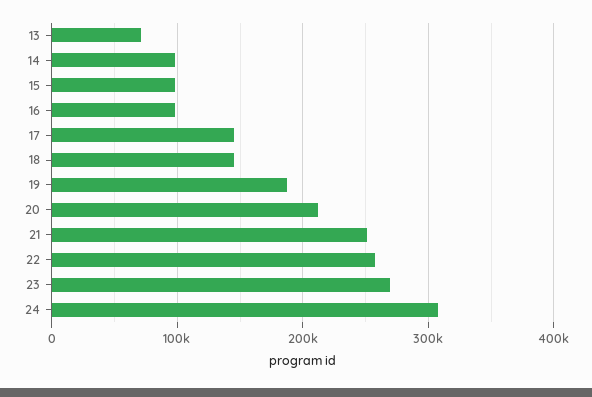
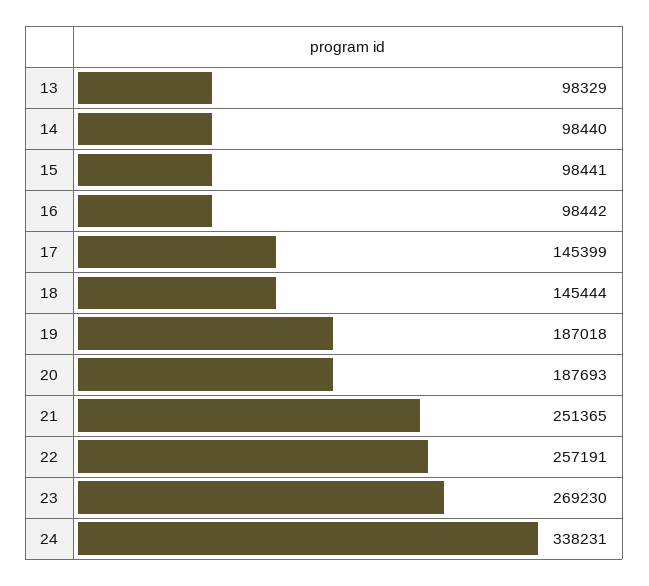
  {
-   "13": 70000,
+   "13": 98329,
    "14": 98440,
    "15": 98441,
    "16": 98442,
    "17": 145399,
    "18": 145444,
    "19": 187018,
-   "20": 210000,
+   "20": 187693,
    "21": 251365,
    "22": 257191,
    "23": 269230,
-   "24": 310000
+   "24": 338231
  }

